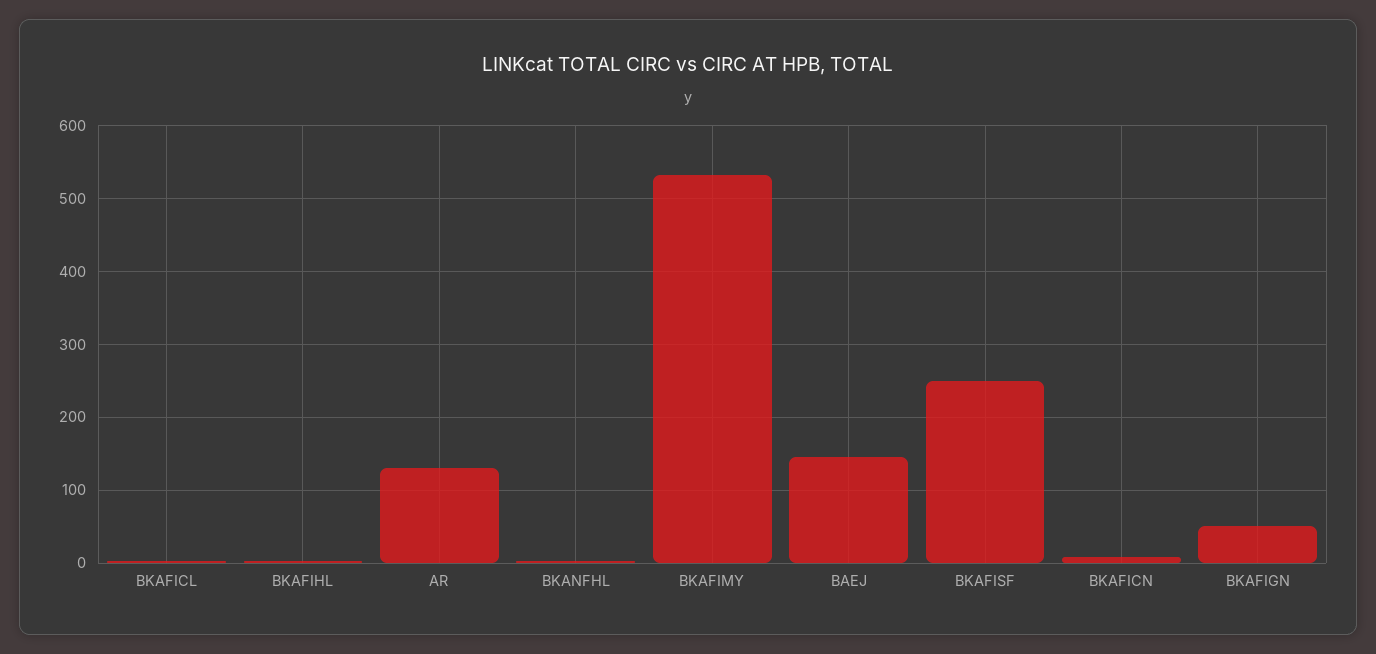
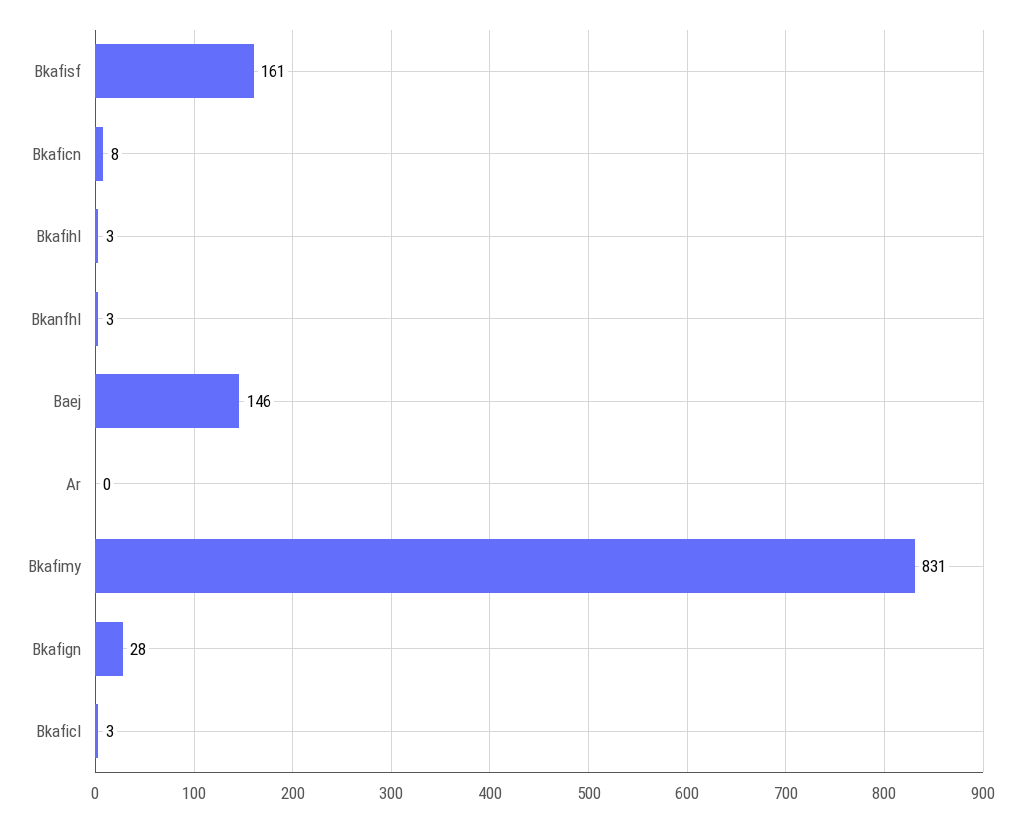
  {
    "BKAFICL": 3,
    "BKAFIHL": 3,
-   "AR": 130,
+   "AR": 0,
    "BKANFHL": 3,
-   "BKAFIMY": 530,
+   "BKAFIMY": 831,
    "BAEJ": 146,
-   "BKAFISF": 250,
+   "BKAFISF": 161,
    "BKAFICN": 8,
-   "BKAFIGN": 50
+   "BKAFIGN": 28
  }

